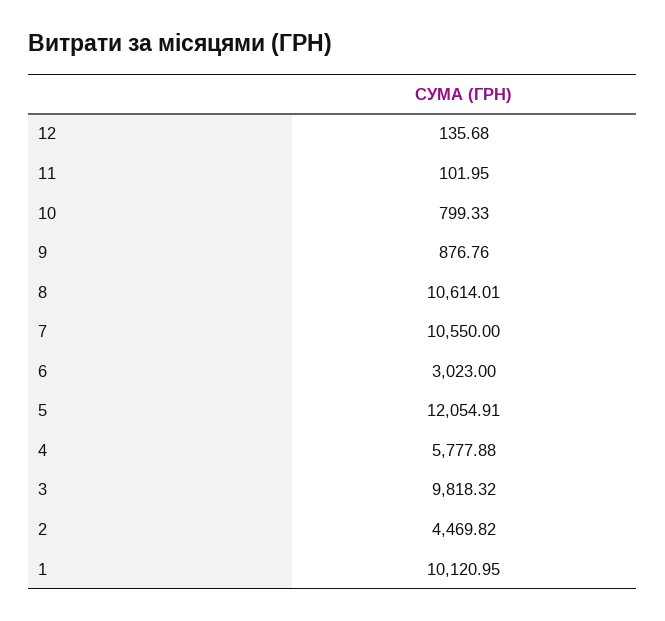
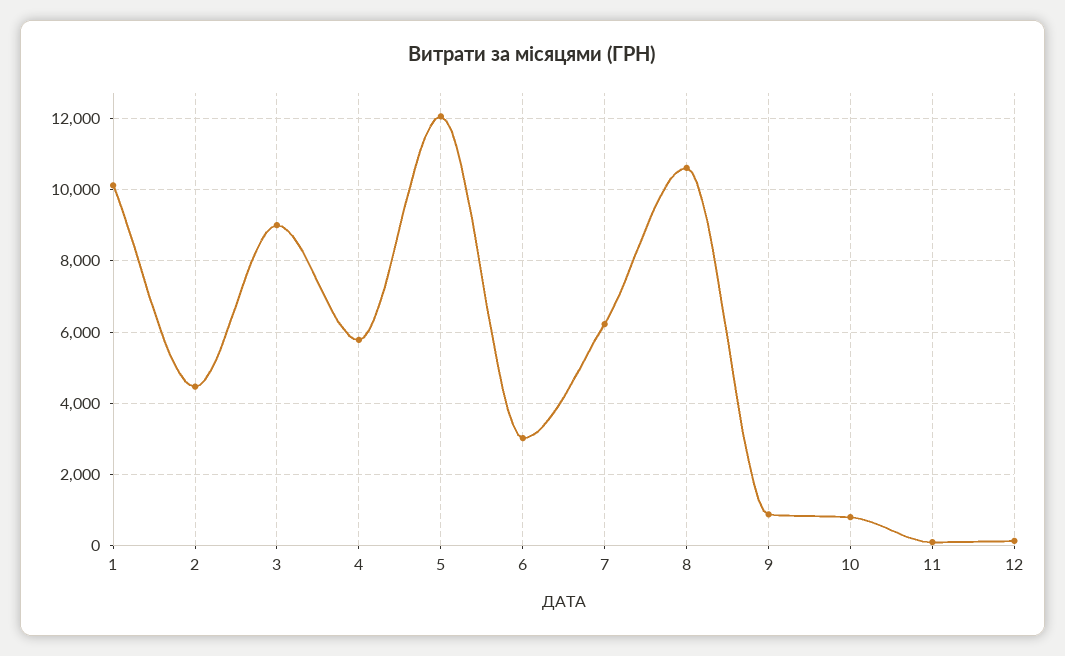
  {
    "12": 135.68,
    "11": 101.95,
    "10": 799.33,
    "9": 876.76,
    "8": 10614.01,
-   "7": 10550,
+   "7": 6200,
    "6": 3023,
    "5": 12054.91,
    "4": 5777.88,
-   "3": 9818.32,
+   "3": 9000,
    "2": 4469.82,
    "1": 10120.95
  }

